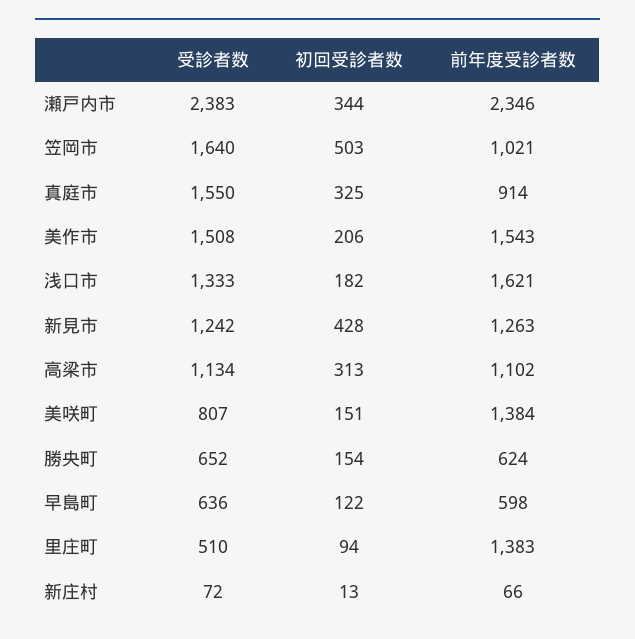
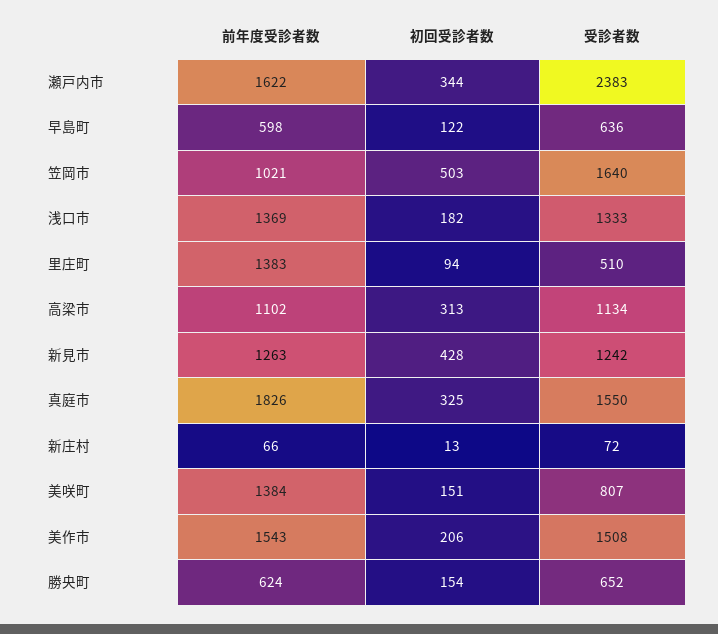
  {
    "受診者数": {
      "瀬戸内市": 2383,
      "笠岡市": 1640,
      "真庭市": 1550,
      "美作市": 1508,
      "浅口市": 1333,
      "新見市": 1242,
      "高梁市": 1134,
      "美咲町": 807,
      "勝央町": 652,
      "早島町": 636,
      "里庄町": 510,
      "新庄村": 72
    },
    "初回受診者数": {
      "瀬戸内市": 344,
      "笠岡市": 503,
      "真庭市": 325,
      "美作市": 206,
      "浅口市": 182,
      "新見市": 428,
      "高梁市": 313,
      "美咲町": 151,
      "勝央町": 154,
      "早島町": 122,
      "里庄町": 94,
      "新庄村": 13
    },
    "前年度受診者数": {
-     "瀬戸内市": 2346,
+     "瀬戸内市": 1622,
      "笠岡市": 1021,
-     "真庭市": 914,
+     "真庭市": 1826,
      "美作市": 1543,
-     "浅口市": 1621,
+     "浅口市": 1369,
      "新見市": 1263,
      "高梁市": 1102,
      "美咲町": 1384,
      "勝央町": 624,
      "早島町": 598,
      "里庄町": 1383,
      "新庄村": 66
    }
  }

